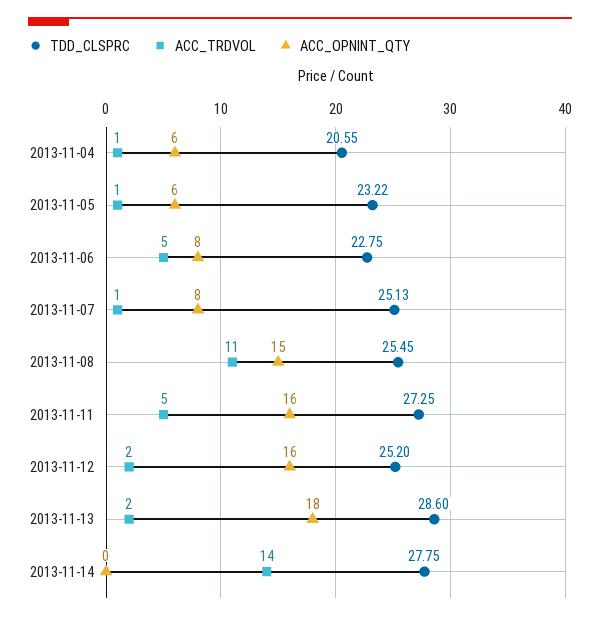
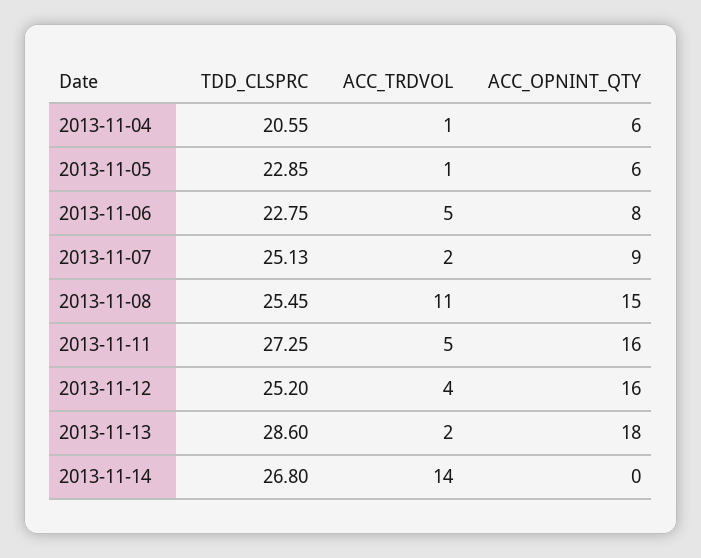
  {
    "TDD_CLSPRC": {
      "2013-11-04": 20.55,
-     "2013-11-05": 23.22,
+     "2013-11-05": 22.85,
      "2013-11-06": 22.75,
      "2013-11-07": 25.13,
      "2013-11-08": 25.45,
      "2013-11-11": 27.25,
      "2013-11-12": 25.2,
      "2013-11-13": 28.6,
-     "2013-11-14": 27.75
+     "2013-11-14": 26.8
    },
    "ACC_TRDVOL": {
      "2013-11-04": 1,
      "2013-11-05": 1,
      "2013-11-06": 5,
-     "2013-11-07": 1,
+     "2013-11-07": 2,
      "2013-11-08": 11,
      "2013-11-11": 5,
-     "2013-11-12": 2,
+     "2013-11-12": 4,
      "2013-11-13": 2,
      "2013-11-14": 14
    },
    "ACC_OPNINT_QTY": {
      "2013-11-04": 6,
      "2013-11-05": 6,
      "2013-11-06": 8,
-     "2013-11-07": 8,
+     "2013-11-07": 9,
      "2013-11-08": 15,
      "2013-11-11": 16,
      "2013-11-12": 16,
      "2013-11-13": 18,
      "2013-11-14": 0
    }
  }

